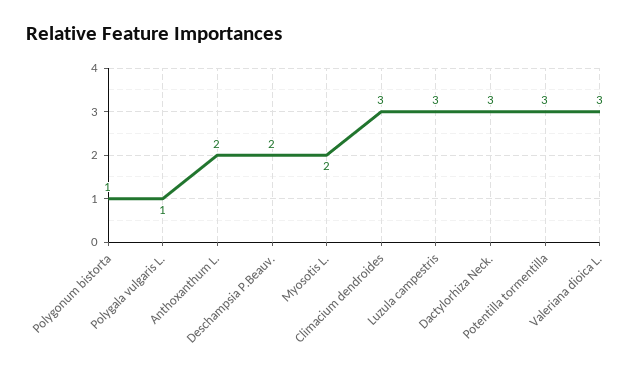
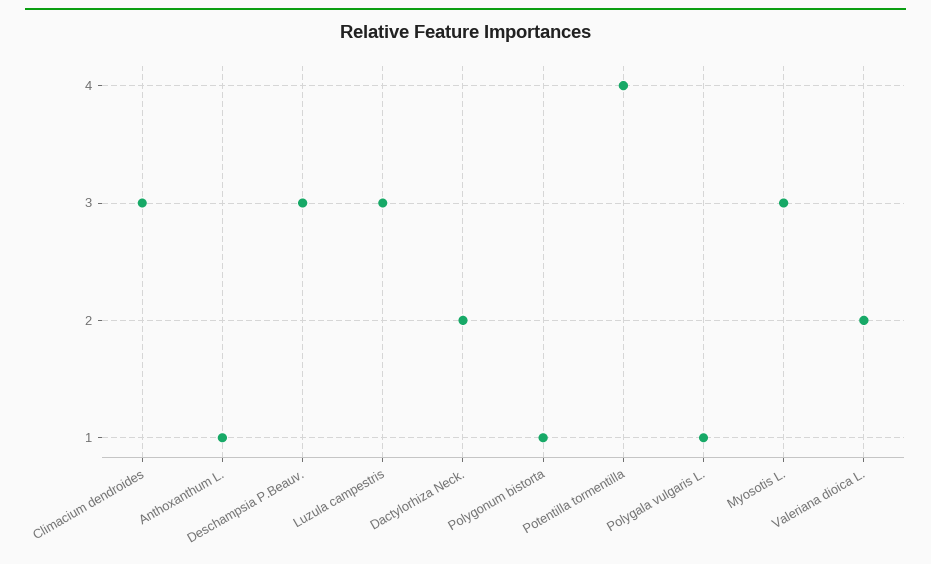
  {
    "Polygonum bistorta": 1,
    "Polygala vulgaris L.": 1,
-   "Anthoxanthum L.": 2,
+   "Anthoxanthum L.": 1,
-   "Deschampsia P.Beauv.": 2,
+   "Deschampsia P.Beauv.": 3,
-   "Myosotis L.": 2,
+   "Myosotis L.": 3,
    "Climacium dendroides": 3,
    "Luzula campestris": 3,
-   "Dactylorhiza Neck.": 3,
+   "Dactylorhiza Neck.": 2,
-   "Potentilla tormentilla": 3,
+   "Potentilla tormentilla": 4,
-   "Valeriana dioica L.": 3
+   "Valeriana dioica L.": 2
  }

